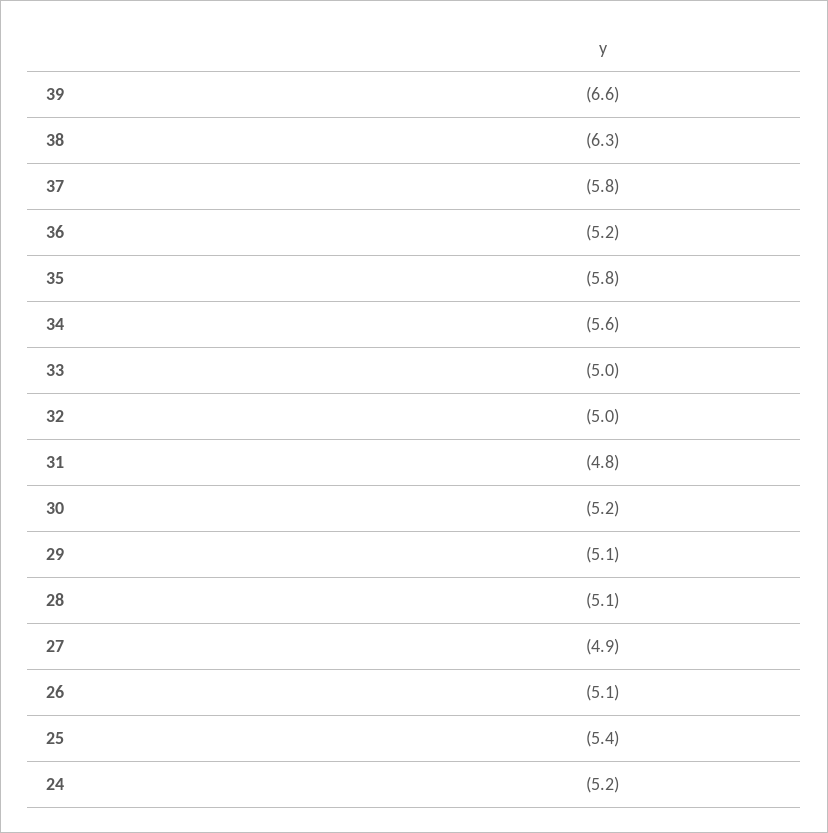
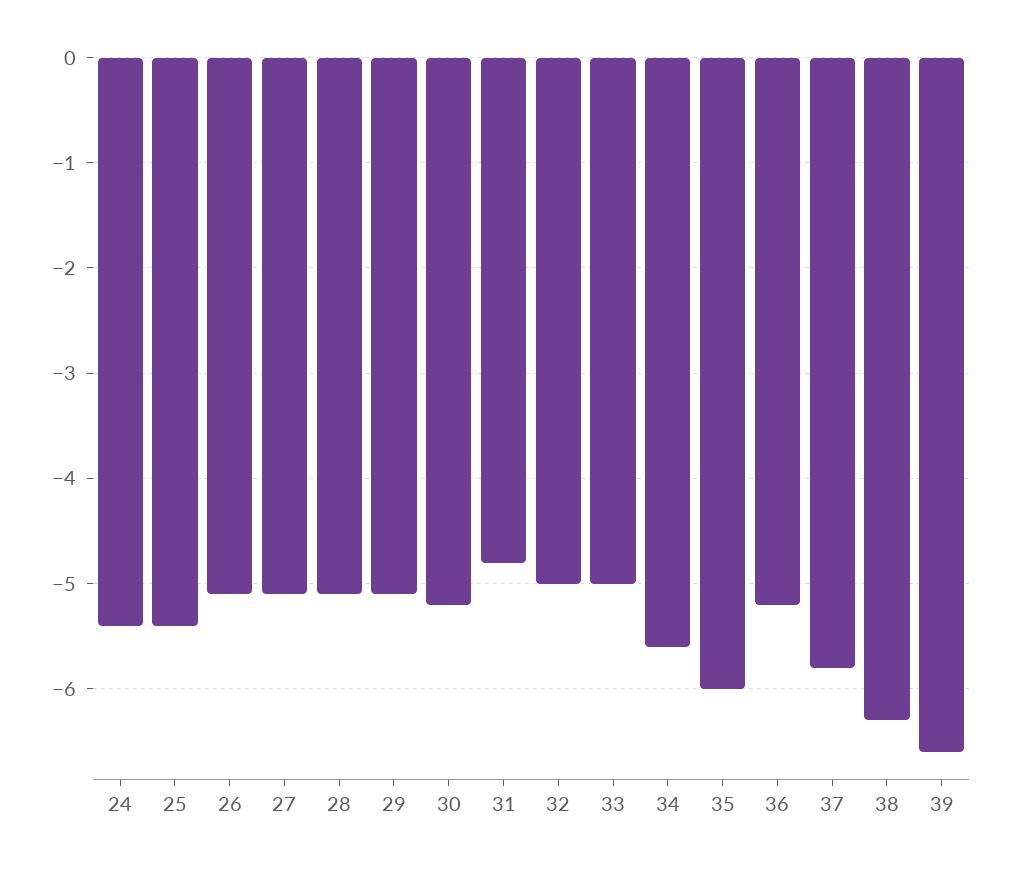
  {
    "39": -6.6,
    "38": -6.3,
    "37": -5.8,
    "36": -5.2,
-   "35": -5.8,
+   "35": -6,
    "34": -5.6,
    "33": -5,
    "32": -5,
    "31": -4.8,
    "30": -5.2,
    "29": -5.1,
    "28": -5.1,
-   "27": -4.9,
+   "27": -5.1,
    "26": -5.1,
    "25": -5.4,
-   "24": -5.2
+   "24": -5.4
  }

